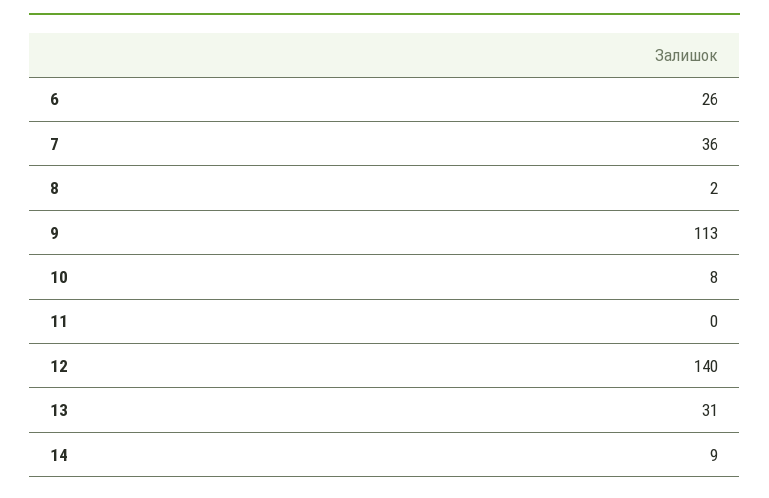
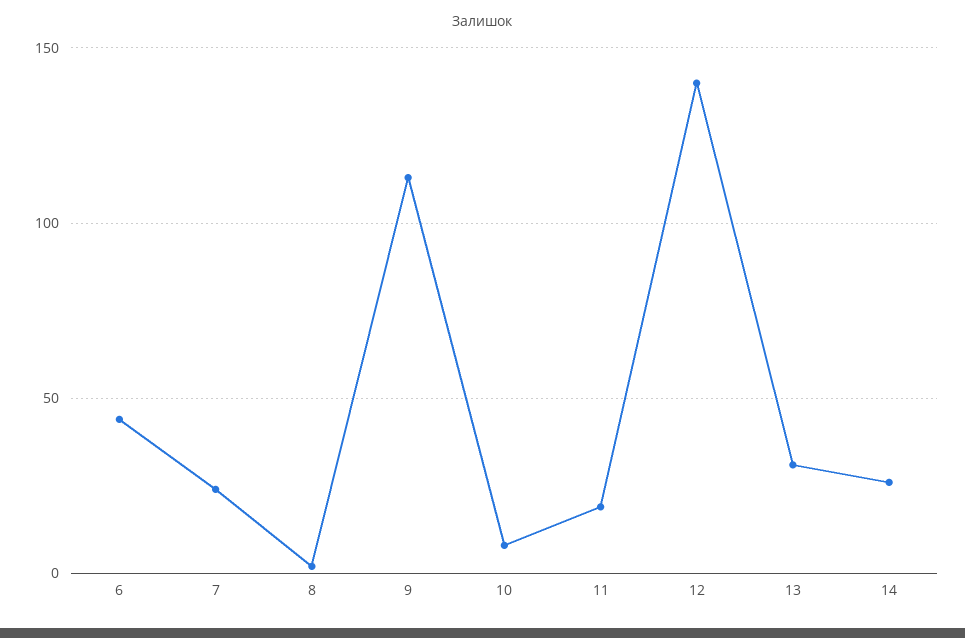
  {
-   "6": 26,
+   "6": 45,
-   "7": 36,
+   "7": 25,
    "8": 2,
    "9": 113,
    "10": 8,
-   "11": 0,
+   "11": 20,
    "12": 140,
    "13": 31,
-   "14": 9
+   "14": 25
  }

